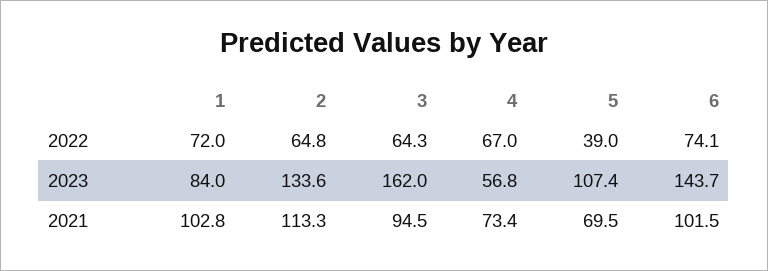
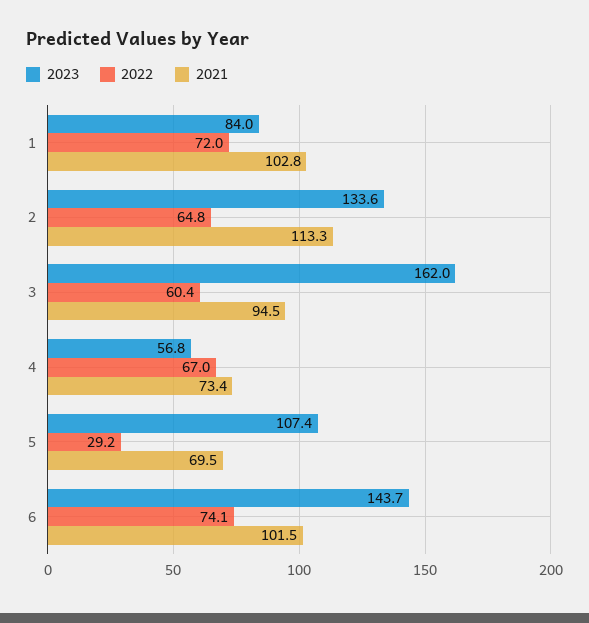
  {
    "2022": {
      "1": 72,
      "2": 64.8,
-     "3": 64.3,
+     "3": 60.4,
      "4": 67,
-     "5": 39,
+     "5": 29.2,
      "6": 74.1
    },
    "2023": {
      "1": 84,
      "2": 133.6,
      "3": 162,
      "4": 56.8,
      "5": 107.4,
      "6": 143.7
    },
    "2021": {
      "1": 102.8,
      "2": 113.3,
      "3": 94.5,
      "4": 73.4,
      "5": 69.5,
      "6": 101.5
    }
  }

